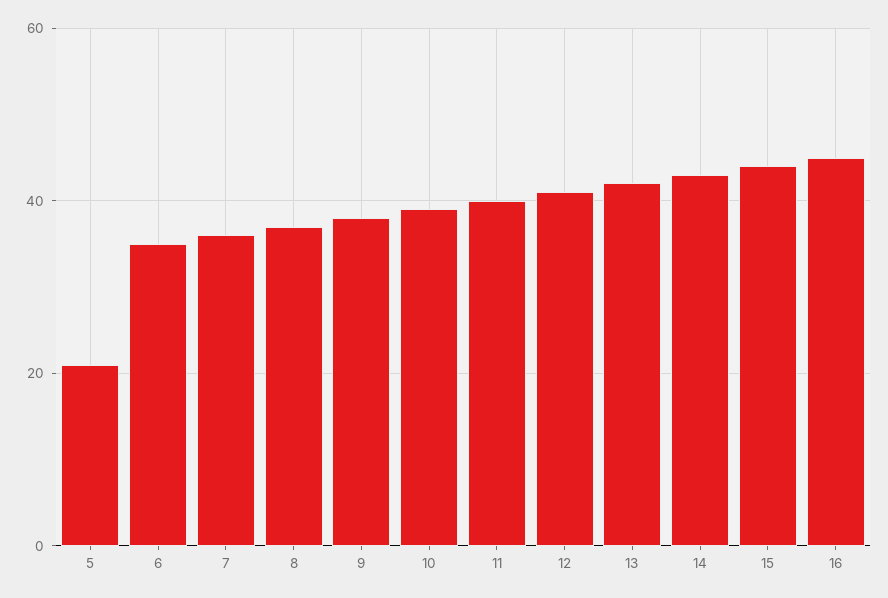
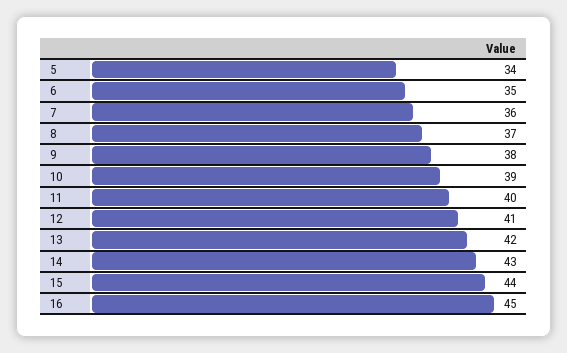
  {
-   "5": 20,
+   "5": 34,
    "6": 35,
    "7": 36,
    "8": 37,
    "9": 38,
    "10": 39,
    "11": 40,
    "12": 41,
    "13": 42,
    "14": 43,
    "15": 44,
    "16": 45
  }

